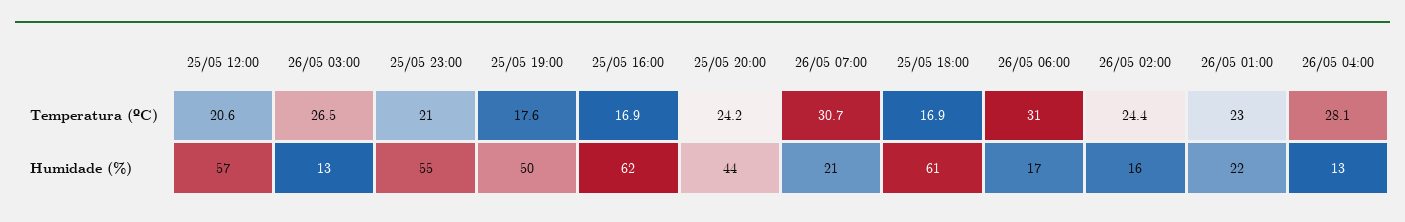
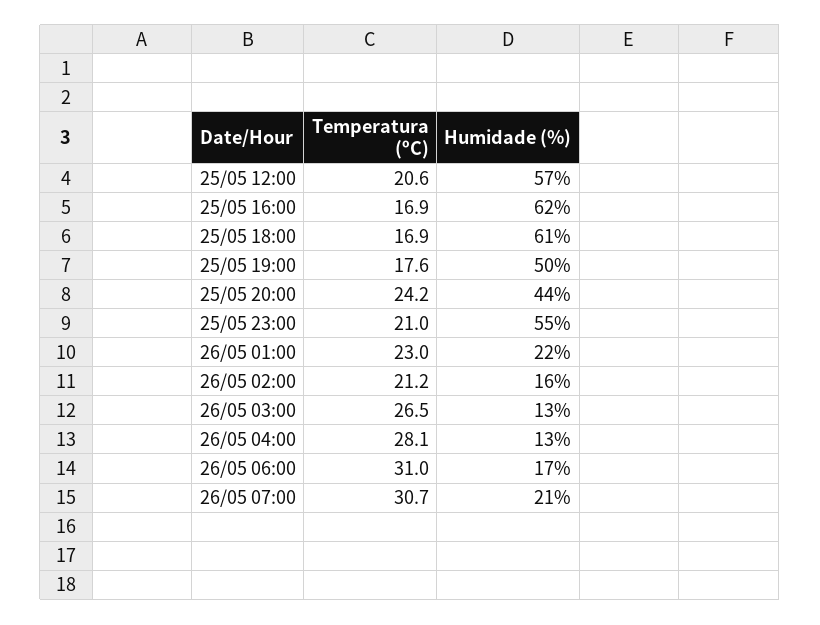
  {
    "25/05 12:00": {
      "Temperatura (ºC)": 20.6,
      "Humidade (%)": 57
    },
    "26/05 03:00": {
      "Temperatura (ºC)": 26.5,
      "Humidade (%)": 13
    },
    "25/05 23:00": {
      "Temperatura (ºC)": 21,
      "Humidade (%)": 55
    },
    "25/05 19:00": {
      "Temperatura (ºC)": 17.6,
      "Humidade (%)": 50
    },
    "25/05 16:00": {
      "Temperatura (ºC)": 16.9,
      "Humidade (%)": 62
    },
    "25/05 20:00": {
      "Temperatura (ºC)": 24.2,
      "Humidade (%)": 44
    },
    "26/05 07:00": {
      "Temperatura (ºC)": 30.7,
      "Humidade (%)": 21
    },
    "25/05 18:00": {
      "Temperatura (ºC)": 16.9,
      "Humidade (%)": 61
    },
    "26/05 06:00": {
      "Temperatura (ºC)": 31,
      "Humidade (%)": 17
    },
    "26/05 02:00": {
-     "Temperatura (ºC)": 24.4,
+     "Temperatura (ºC)": 21.2,
      "Humidade (%)": 16
    },
    "26/05 01:00": {
      "Temperatura (ºC)": 23,
      "Humidade (%)": 22
    },
    "26/05 04:00": {
      "Temperatura (ºC)": 28.1,
      "Humidade (%)": 13
    }
  }

